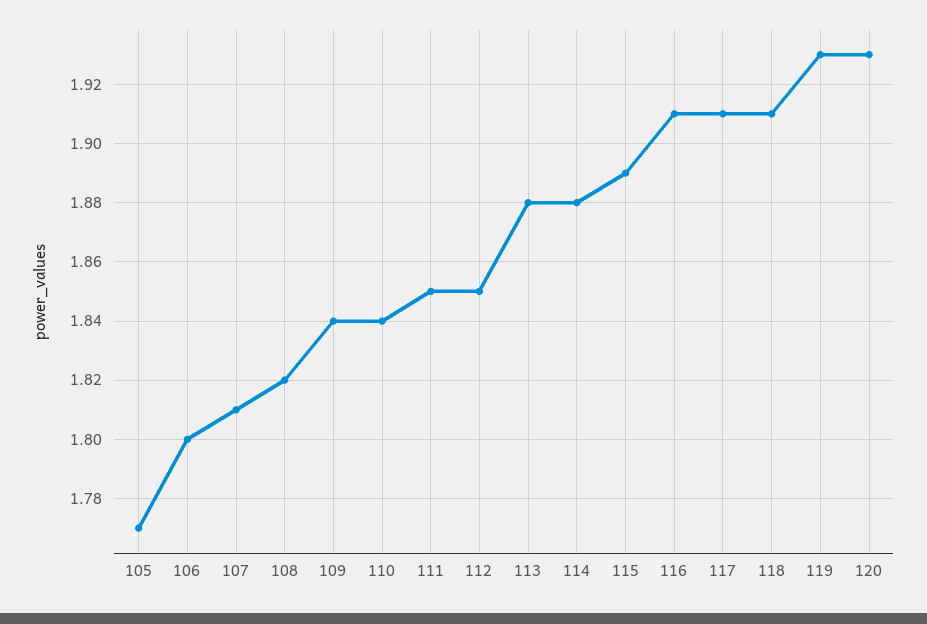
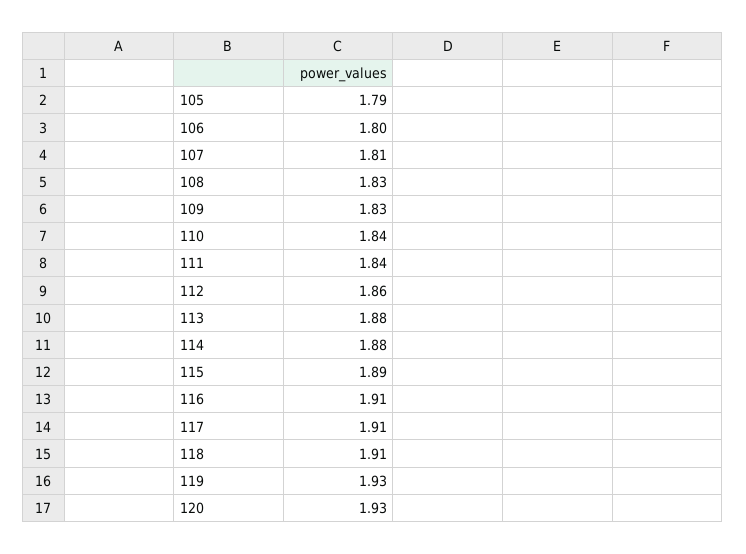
  {
-   "105": 1.77,
+   "105": 1.79,
    "106": 1.8,
    "107": 1.81,
-   "108": 1.82,
+   "108": 1.83,
-   "109": 1.84,
+   "109": 1.83,
    "110": 1.84,
-   "111": 1.85,
+   "111": 1.84,
-   "112": 1.85,
+   "112": 1.86,
    "113": 1.88,
    "114": 1.88,
    "115": 1.89,
    "116": 1.91,
    "117": 1.91,
    "118": 1.91,
    "119": 1.93,
    "120": 1.93
  }

